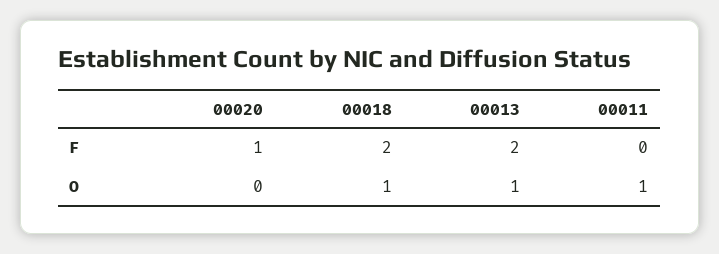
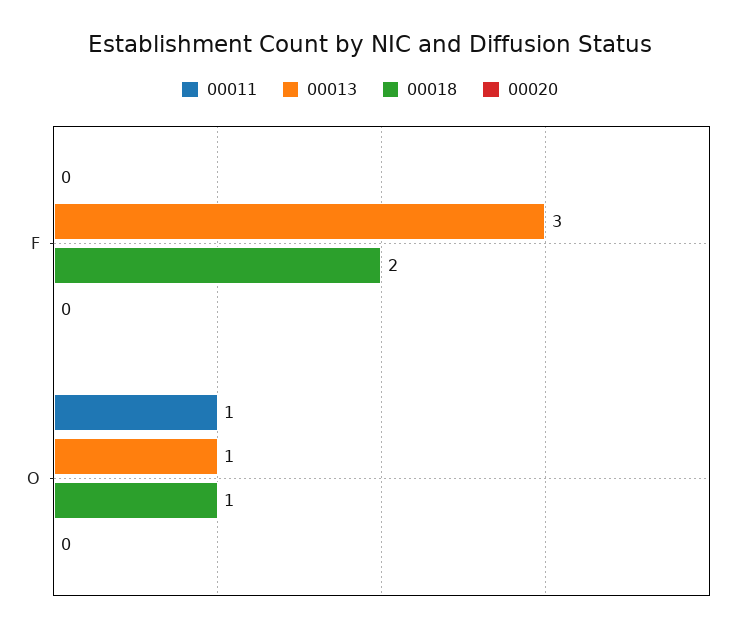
  {
    "00020": {
-     "F": 1,
+     "F": 0,
      "O": 0
    },
    "00018": {
      "F": 2,
      "O": 1
    },
    "00013": {
-     "F": 2,
+     "F": 3,
      "O": 1
    },
    "00011": {
      "F": 0,
      "O": 1
    }
  }

